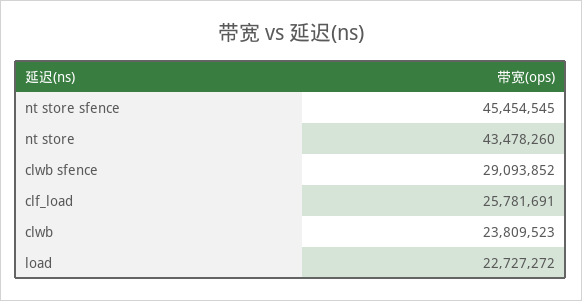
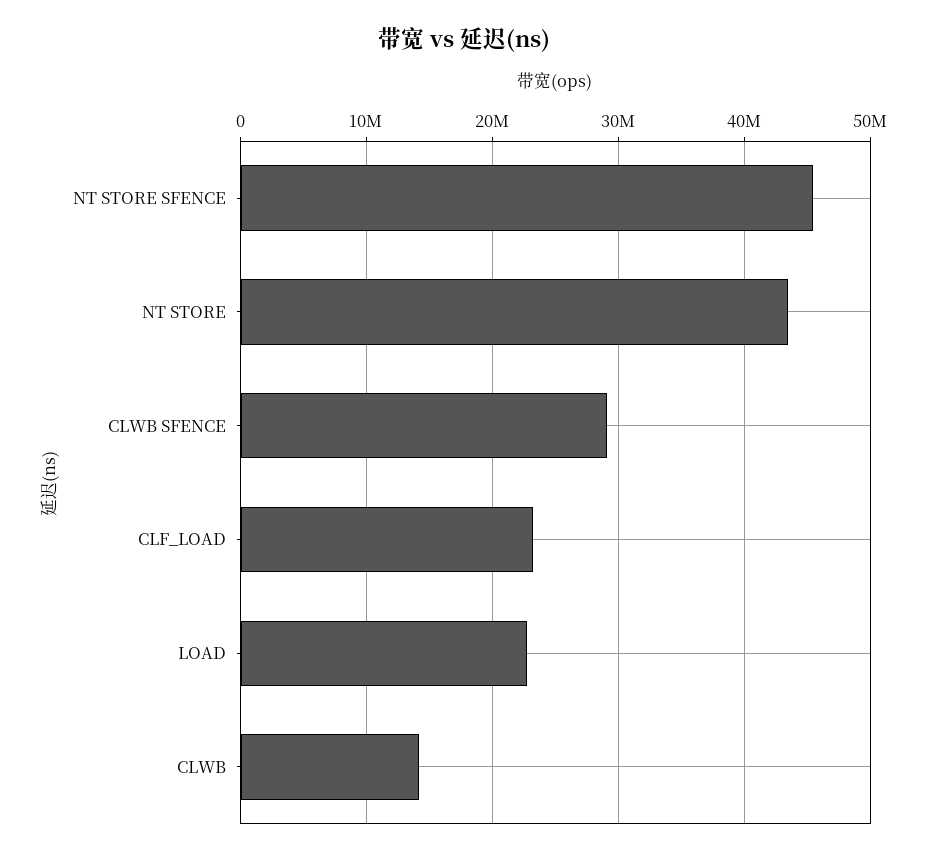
  {
    "nt store sfence": 45454545,
    "nt store": 43478260,
    "clwb sfence": 29093852,
-   "clf_load": 25781691,
+   "clf_load": 23000000,
-   "clwb": 23809523,
+   "clwb": 14000000,
    "load": 22727272
  }

